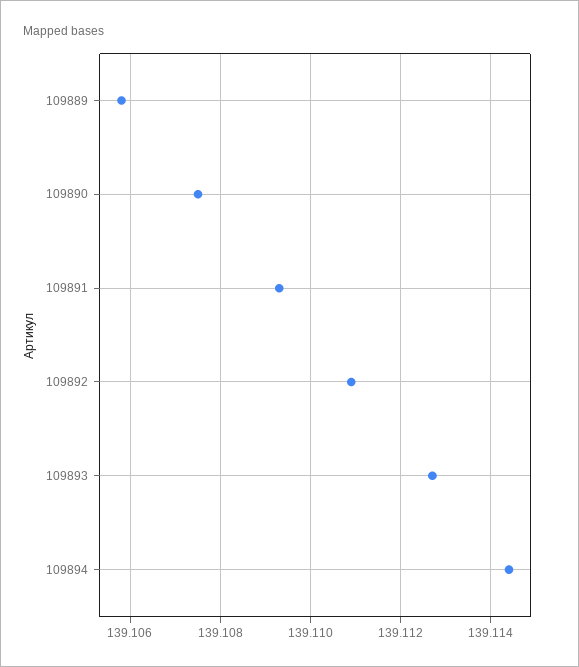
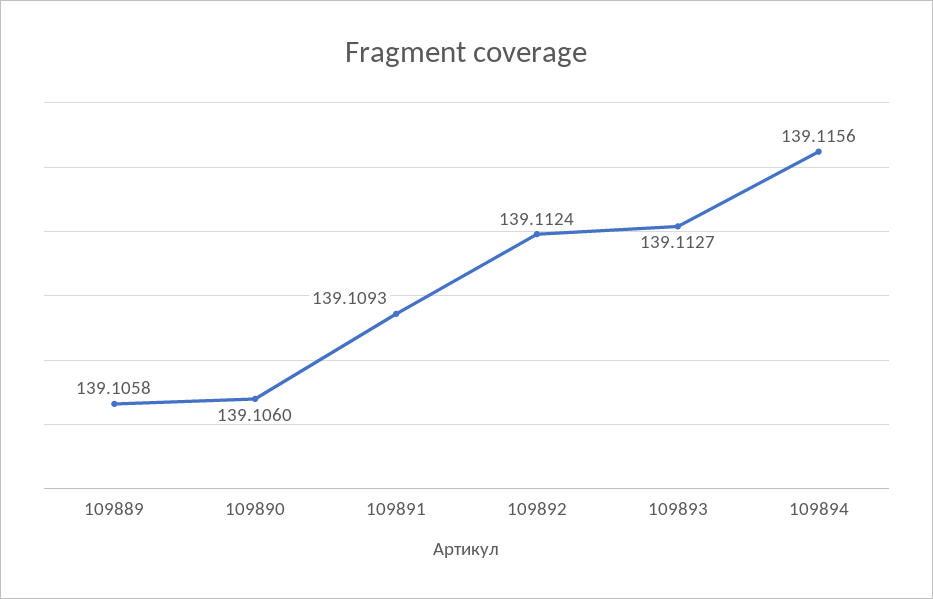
  {
    "109889": 139.1058,
-   "109890": 139.1075,
+   "109890": 139.106,
    "109891": 139.1093,
-   "109892": 139.111,
+   "109892": 139.1124,
    "109893": 139.1127,
-   "109894": 139.1145
+   "109894": 139.1156
  }

